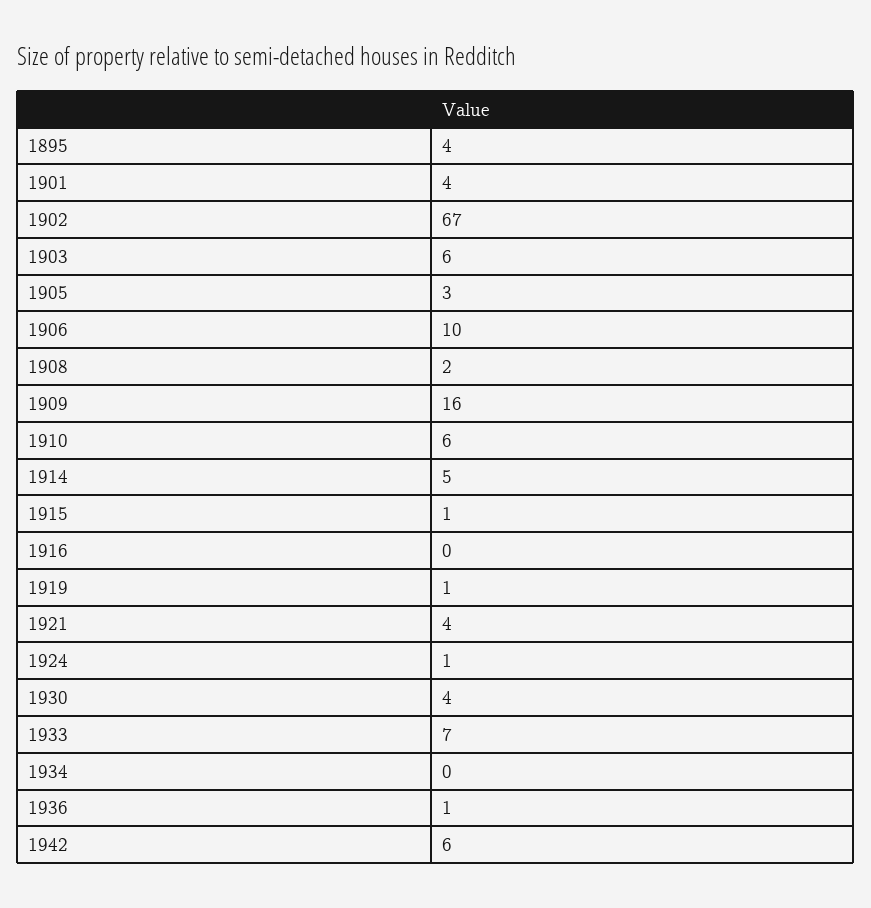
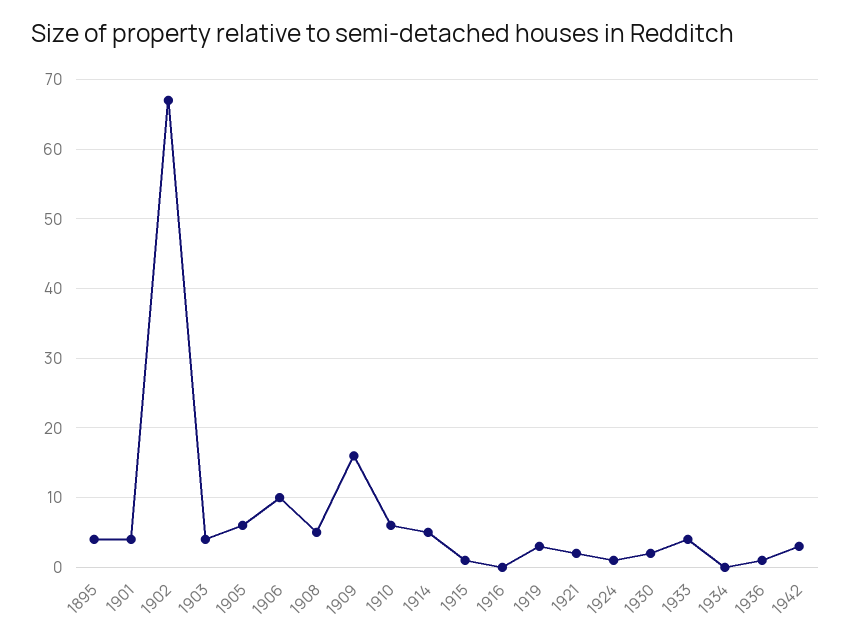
  {
    "1895": 4,
    "1901": 4,
    "1902": 67,
-   "1903": 6,
+   "1903": 4,
-   "1905": 3,
+   "1905": 6,
    "1906": 10,
-   "1908": 2,
+   "1908": 5,
    "1909": 16,
    "1910": 6,
    "1914": 5,
    "1915": 1,
    "1916": 0,
-   "1919": 1,
+   "1919": 3,
-   "1921": 4,
+   "1921": 2,
    "1924": 1,
-   "1930": 4,
+   "1930": 2,
-   "1933": 7,
+   "1933": 4,
    "1934": 0,
    "1936": 1,
-   "1942": 6
+   "1942": 3
  }

